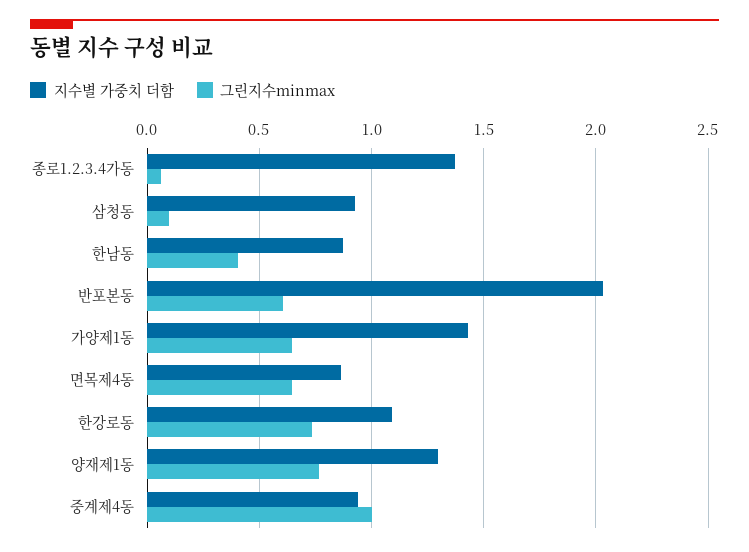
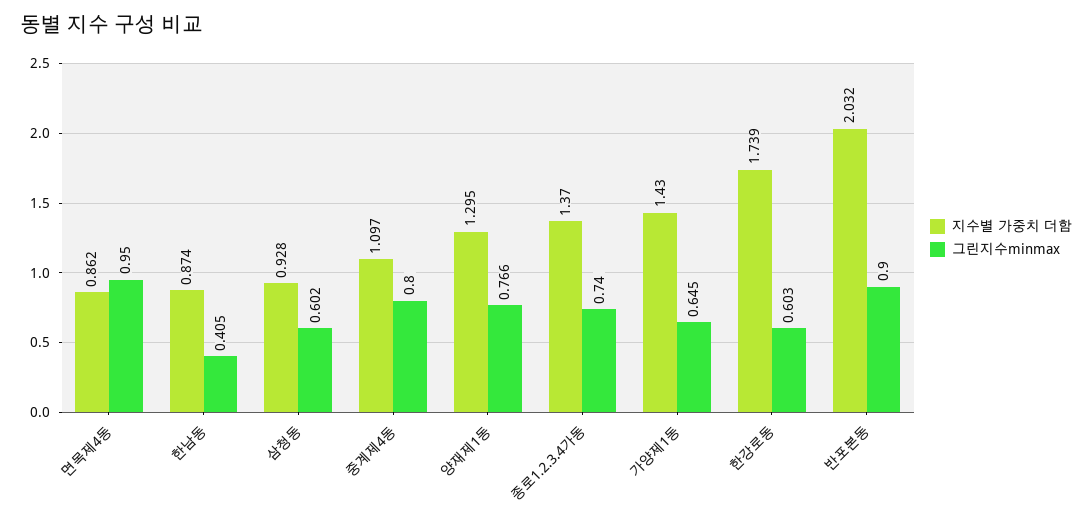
  {
    "지수별 가중치 더함": {
      "종로1.2.3.4가동": 1.37,
      "삼청동": 0.928,
      "한남동": 0.874,
      "반포본동": 2.032,
      "가양제1동": 1.43,
      "면목제4동": 0.862,
-     "한강로동": 1.1,
+     "한강로동": 1.739,
      "양재제1동": 1.295,
-     "중계제4동": 0.95
+     "중계제4동": 1.097
    },
    "그린지수minmax": {
-     "종로1.2.3.4가동": 0.05,
+     "종로1.2.3.4가동": 0.74,
-     "삼청동": 0.1,
+     "삼청동": 0.602,
      "한남동": 0.405,
-     "반포본동": 0.6,
+     "반포본동": 0.9,
      "가양제1동": 0.645,
-     "면목제4동": 0.65,
+     "면목제4동": 0.95,
-     "한강로동": 0.75,
+     "한강로동": 0.603,
      "양재제1동": 0.766,
-     "중계제4동": 1
+     "중계제4동": 0.8
    }
  }

